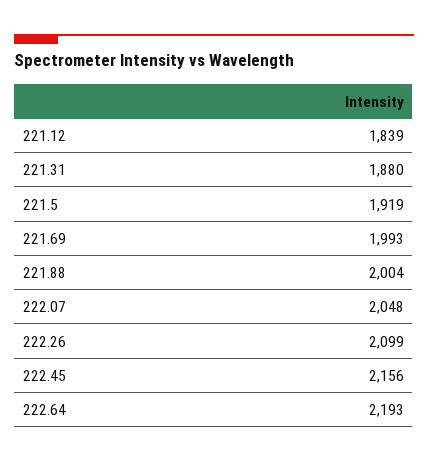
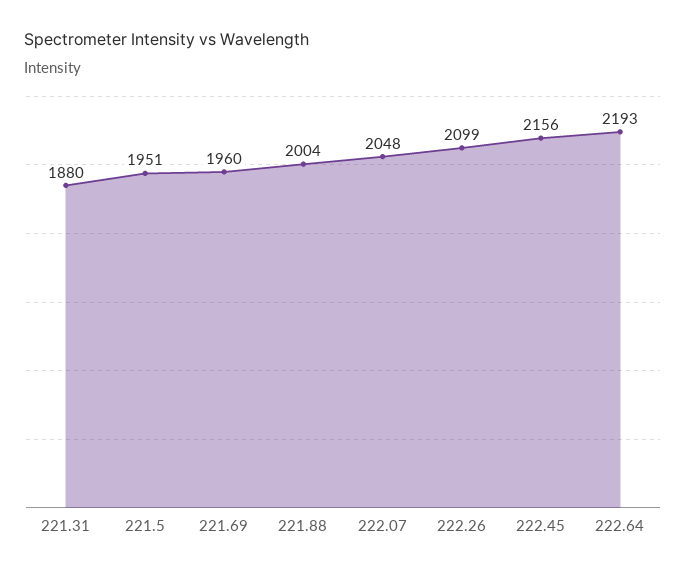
  {
-   "221.12": 1839,
    "221.31": 1880,
-   "221.5": 1919,
+   "221.5": 1951,
-   "221.69": 1993,
+   "221.69": 1960,
    "221.88": 2004,
    "222.07": 2048,
    "222.26": 2099,
    "222.45": 2156,
    "222.64": 2193
  }

